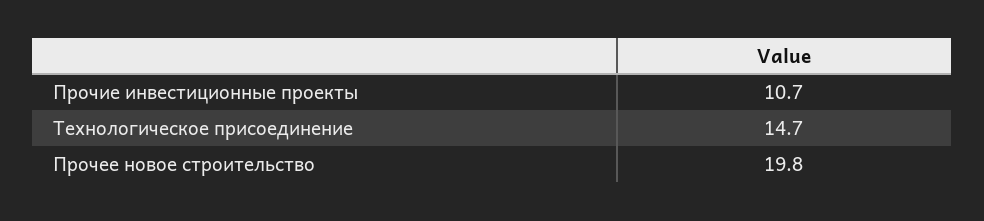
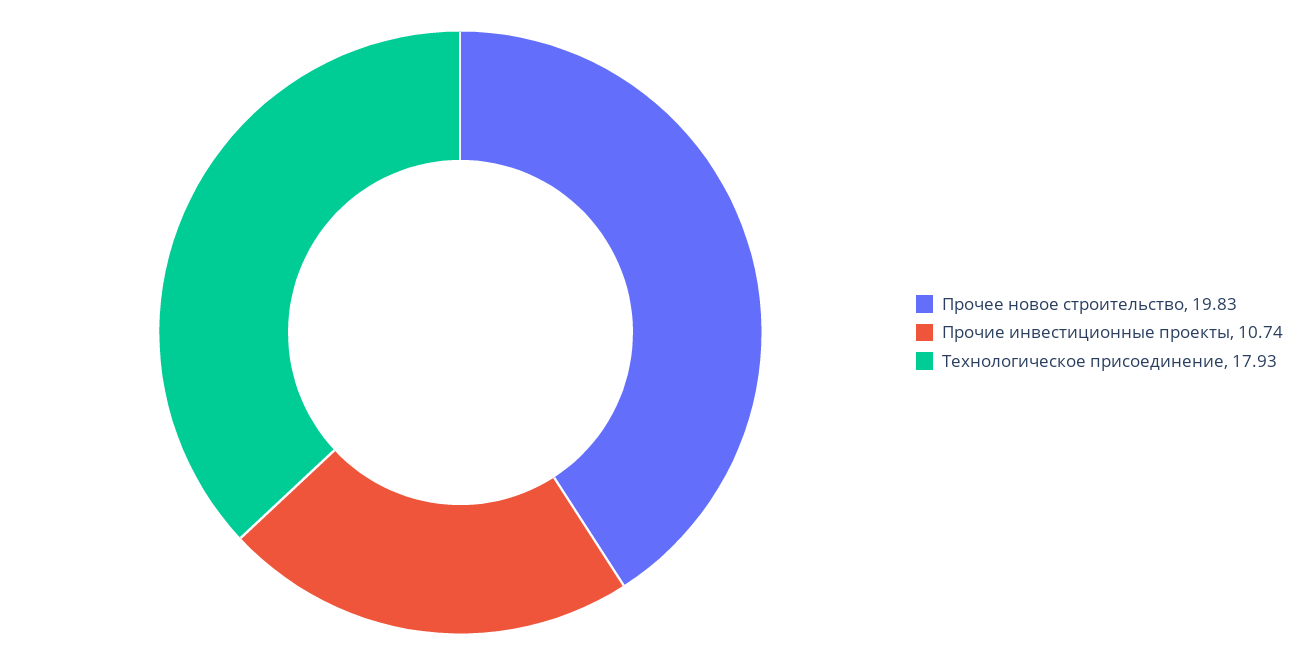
  {
    "Прочие инвестиционные проекты": 10.74,
-   "Технологическое присоединение": 14.7,
+   "Технологическое присоединение": 17.93,
    "Прочее новое строительство": 19.83
  }

